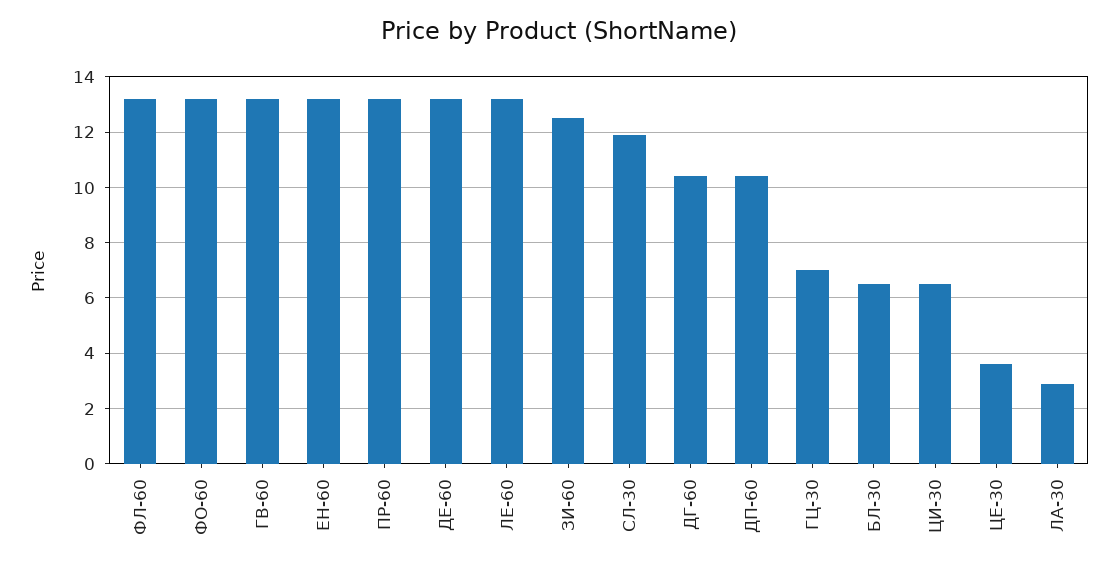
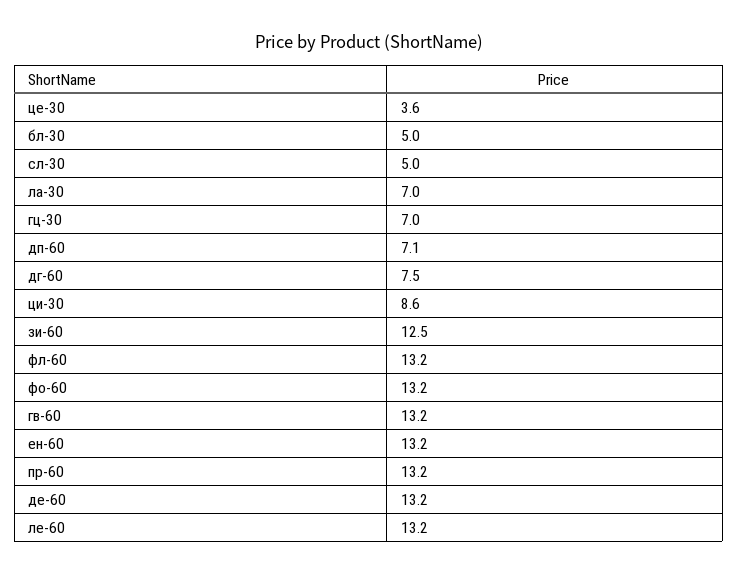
  {
    "ФЛ-60": 13.2,
    "ФО-60": 13.2,
    "ГВ-60": 13.2,
    "ЕН-60": 13.2,
    "ПР-60": 13.2,
    "ДЕ-60": 13.2,
    "ЛЕ-60": 13.2,
    "ЗИ-60": 12.5,
-   "СЛ-30": 12,
+   "СЛ-30": 5,
-   "ДГ-60": 10.5,
+   "ДГ-60": 7.5,
-   "ДП-60": 10.5,
+   "ДП-60": 7.1,
    "ГЦ-30": 7,
-   "БЛ-30": 6.5,
+   "БЛ-30": 5,
-   "ЦИ-30": 6.5,
+   "ЦИ-30": 8.6,
    "ЦЕ-30": 3.6,
-   "ЛА-30": 3
+   "ЛА-30": 7
  }

